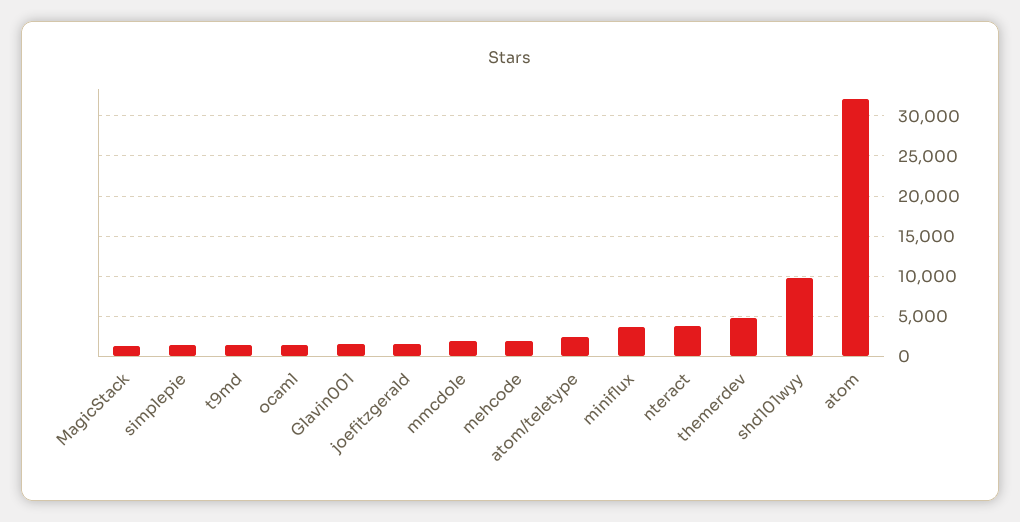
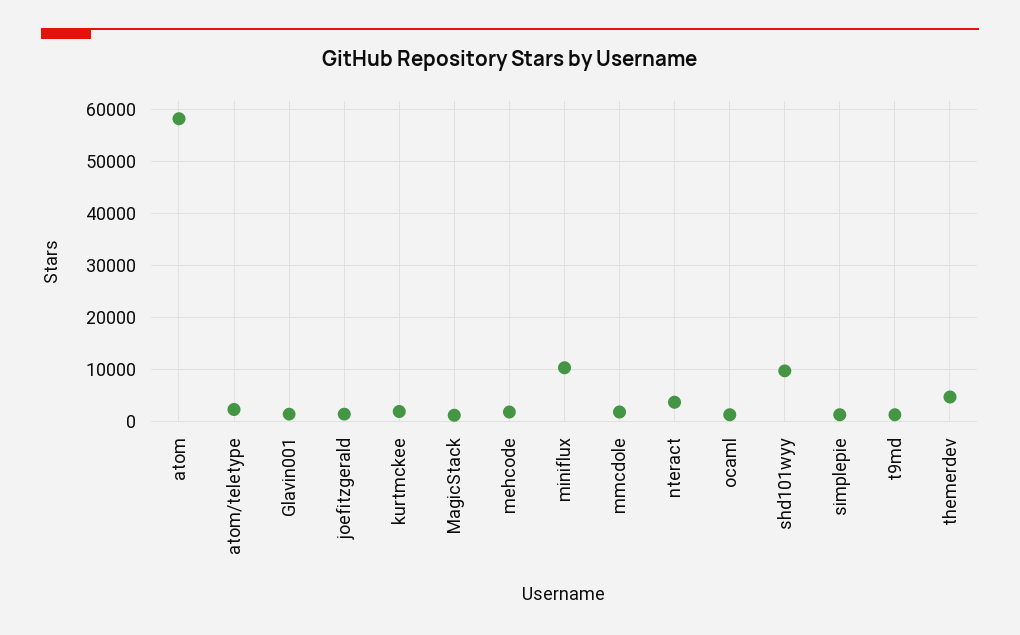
  {
    "MagicStack": 1000,
    "simplepie": 1000,
    "t9md": 1000,
    "ocaml": 1000,
    "Glavin001": 2000,
    "joefitzgerald": 2000,
    "mmcdole": 2000,
    "mehcode": 2000,
    "atom/teletype": 2000,
-   "miniflux": 4000,
+   "miniflux": 10000,
    "nteract": 4000,
    "themerdev": 5000,
    "shd101wyy": 10000,
-   "atom": 32000
+   "atom": 58000,
+   "kurtmckee": 2000
  }

